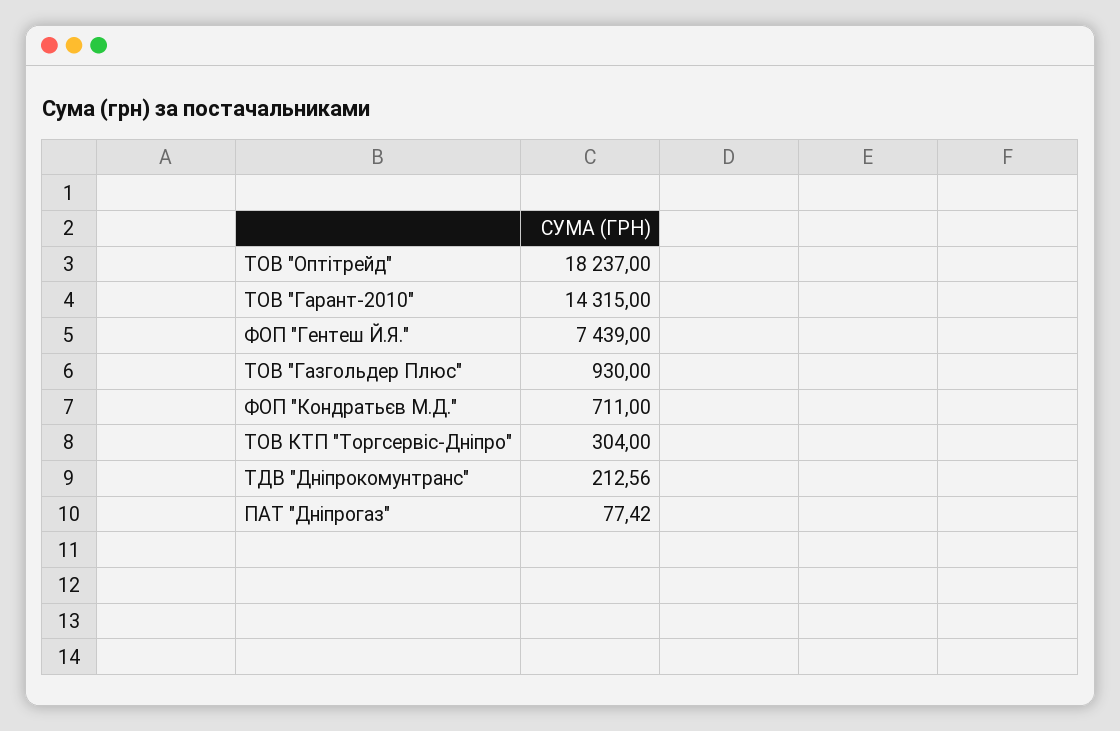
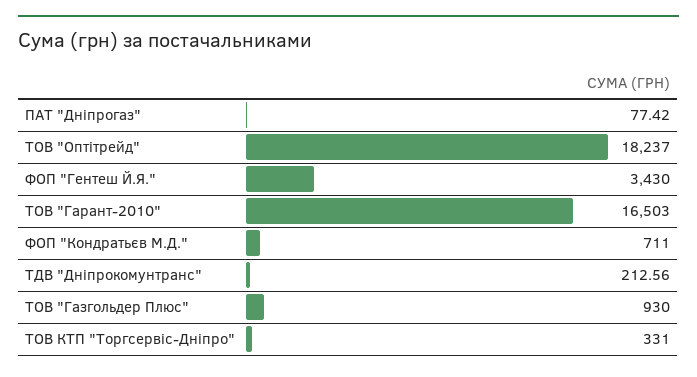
  {
    "ТОВ \"Оптітрейд\"": 18237,
-   "ТОВ \"Гарант-2010\"": 14315,
+   "ТОВ \"Гарант-2010\"": 16503,
-   "ФОП \"Гентеш Й.Я.\"": 7439,
+   "ФОП \"Гентеш Й.Я.\"": 3430,
    "ТОВ \"Газгольдер Плюс\"": 930,
    "ФОП \"Кондратьєв М.Д.\"": 711,
-   "ТОВ КТП \"Торгсервіс-Дніпро\"": 304,
+   "ТОВ КТП \"Торгсервіс-Дніпро\"": 331,
    "ТДВ \"Дніпрокомунтранс\"": 212.56,
    "ПАТ \"Дніпрогаз\"": 77.42
  }

